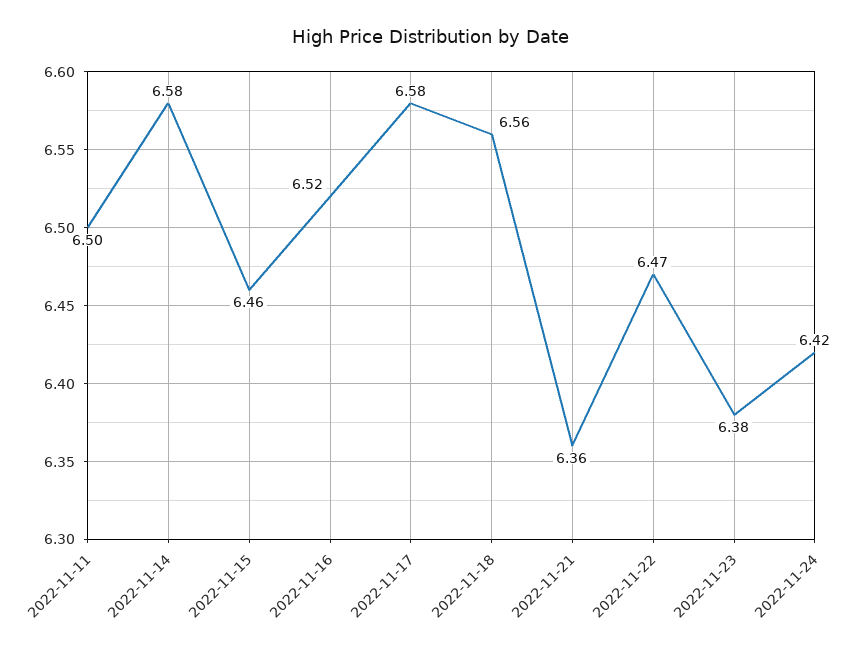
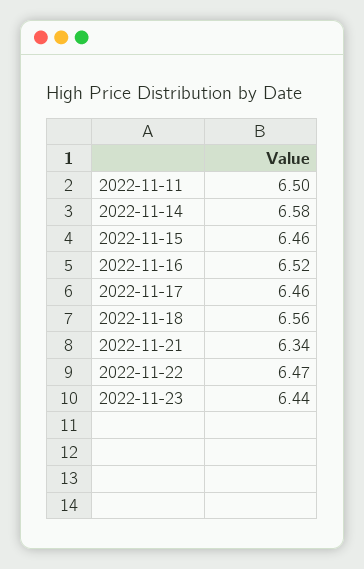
  {
    "2022-11-11": 6.5,
    "2022-11-14": 6.58,
    "2022-11-15": 6.46,
    "2022-11-16": 6.52,
-   "2022-11-17": 6.58,
+   "2022-11-17": 6.46,
    "2022-11-18": 6.56,
-   "2022-11-21": 6.36,
+   "2022-11-21": 6.34,
    "2022-11-22": 6.47,
-   "2022-11-23": 6.38,
+   "2022-11-23": 6.44
-   "2022-11-24": 6.42
  }

